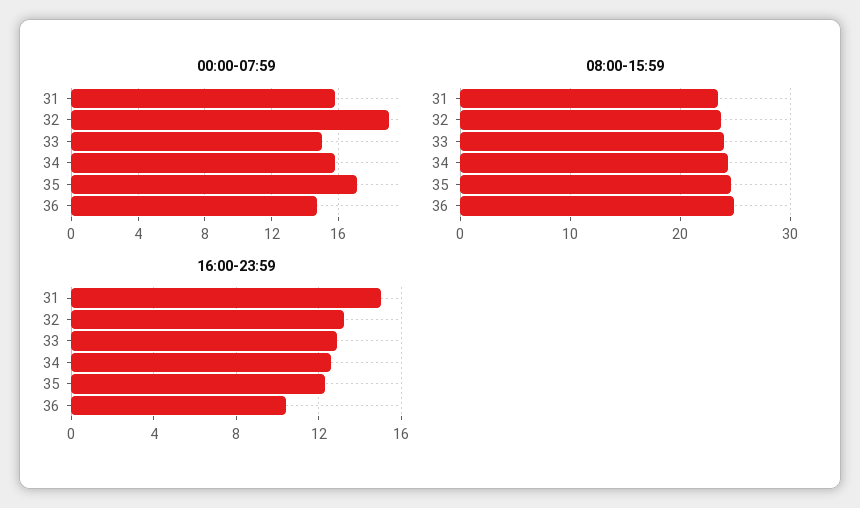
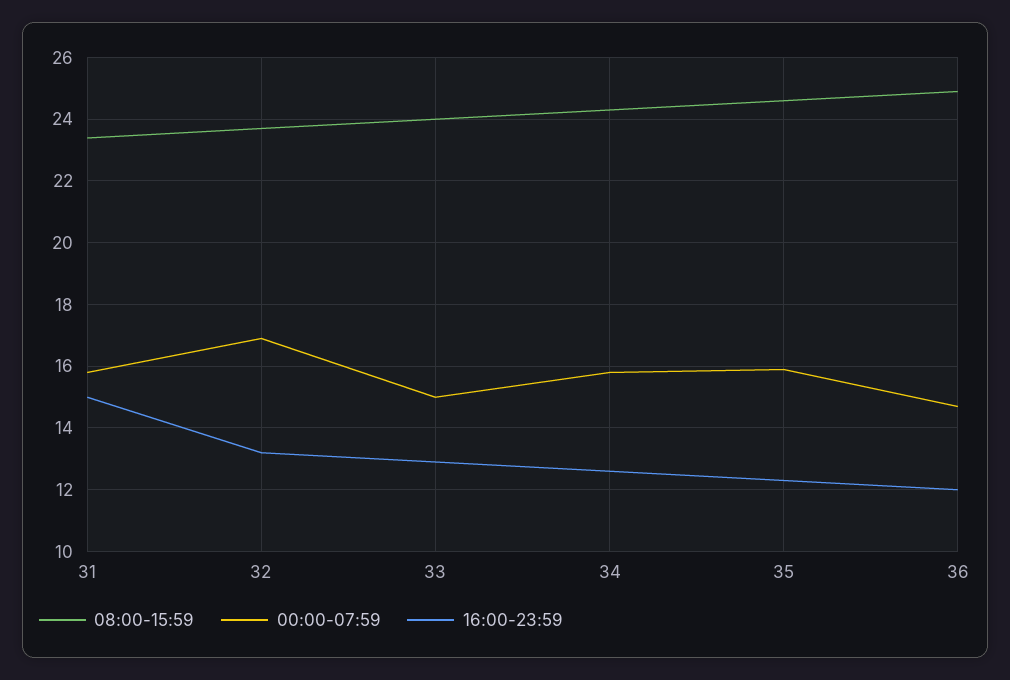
  {
    "00:00-07:59": {
      "31": 16,
-     "32": 19,
+     "32": 17,
      "33": 15,
      "34": 16,
-     "35": 17,
+     "35": 16,
      "36": 14.5
    },
    "08:00-15:59": {
      "31": 23.5,
      "32": 23.5,
      "33": 24,
      "34": 24.5,
      "35": 24.5,
      "36": 25
    },
    "16:00-23:59": {
      "31": 15,
      "32": 13,
      "33": 13,
      "34": 12.5,
      "35": 12.5,
-     "36": 10.5
+     "36": 12
    }
  }

